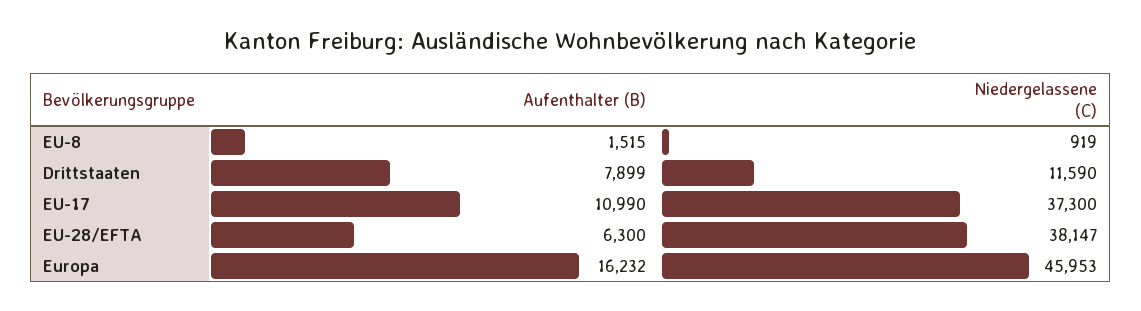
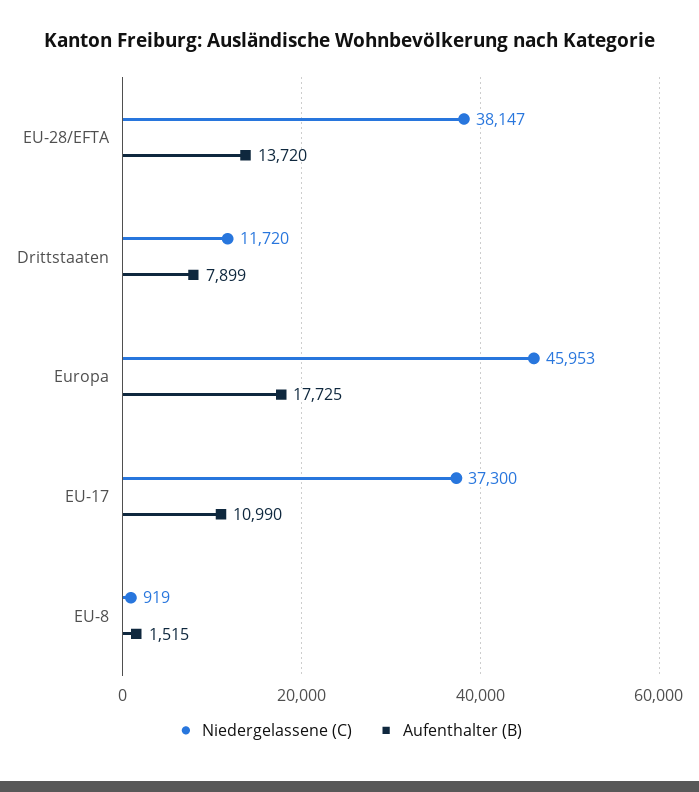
  {
    "Aufenthalter (B)": {
      "EU-8": 1515,
      "Drittstaaten": 7899,
      "EU-17": 10990,
-     "EU-28/EFTA": 6300,
+     "EU-28/EFTA": 13720,
-     "Europa": 16232
+     "Europa": 17725
    },
    "Niedergelassene (C)": {
      "EU-8": 919,
-     "Drittstaaten": 11590,
+     "Drittstaaten": 11720,
      "EU-17": 37300,
      "EU-28/EFTA": 38147,
      "Europa": 45953
    }
  }

